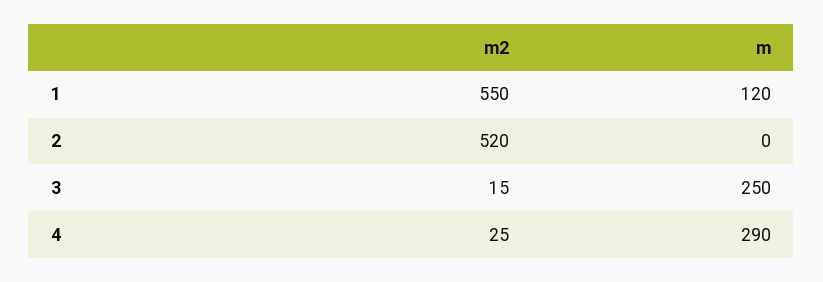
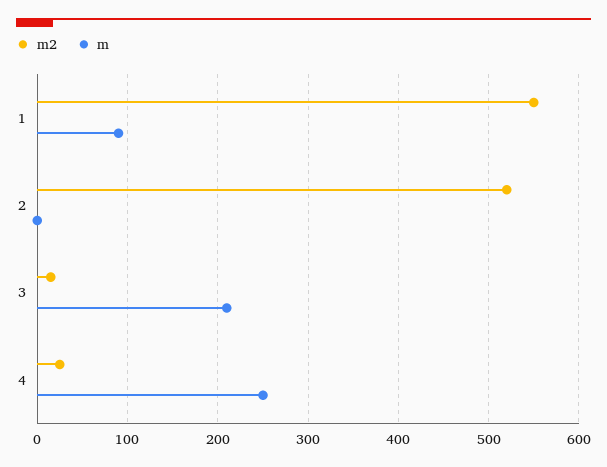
  {
    "m2": {
      "1": 550,
      "2": 520,
      "3": 15,
      "4": 25
    },
    "m": {
-     "1": 120,
+     "1": 90,
      "2": 0,
-     "3": 250,
+     "3": 210,
-     "4": 290
+     "4": 250
    }
  }

